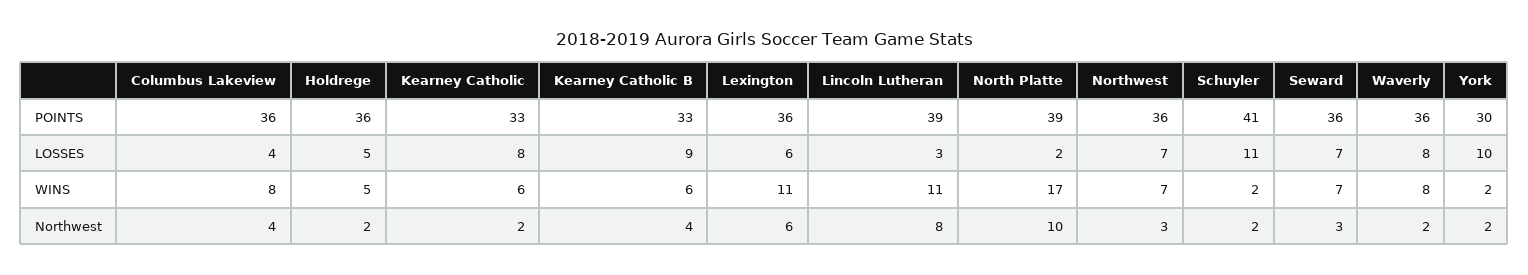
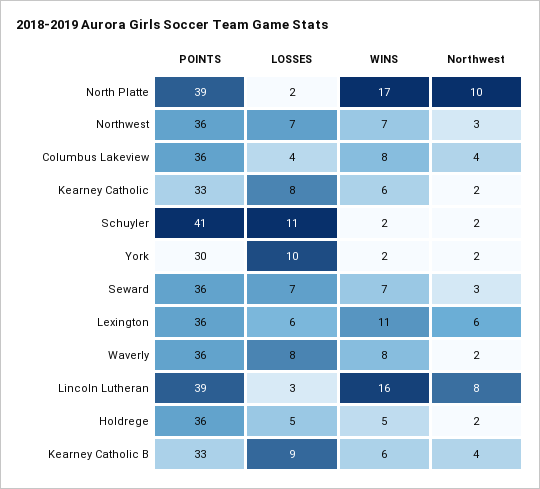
  {
    "Columbus Lakeview": {
      "POINTS": 36,
      "LOSSES": 4,
      "WINS": 8,
      "Northwest": 4
    },
    "Holdrege": {
      "POINTS": 36,
      "LOSSES": 5,
      "WINS": 5,
      "Northwest": 2
    },
    "Kearney Catholic": {
      "POINTS": 33,
      "LOSSES": 8,
      "WINS": 6,
      "Northwest": 2
    },
    "Kearney Catholic B": {
      "POINTS": 33,
      "LOSSES": 9,
      "WINS": 6,
      "Northwest": 4
    },
    "Lexington": {
      "POINTS": 36,
      "LOSSES": 6,
      "WINS": 11,
      "Northwest": 6
    },
    "Lincoln Lutheran": {
      "POINTS": 39,
      "LOSSES": 3,
-     "WINS": 11,
+     "WINS": 16,
      "Northwest": 8
    },
    "North Platte": {
      "POINTS": 39,
      "LOSSES": 2,
      "WINS": 17,
      "Northwest": 10
    },
    "Northwest": {
      "POINTS": 36,
      "LOSSES": 7,
      "WINS": 7,
      "Northwest": 3
    },
    "Schuyler": {
      "POINTS": 41,
      "LOSSES": 11,
      "WINS": 2,
      "Northwest": 2
    },
    "Seward": {
      "POINTS": 36,
      "LOSSES": 7,
      "WINS": 7,
      "Northwest": 3
    },
    "Waverly": {
      "POINTS": 36,
      "LOSSES": 8,
      "WINS": 8,
      "Northwest": 2
    },
    "York": {
      "POINTS": 30,
      "LOSSES": 10,
      "WINS": 2,
      "Northwest": 2
    }
  }

